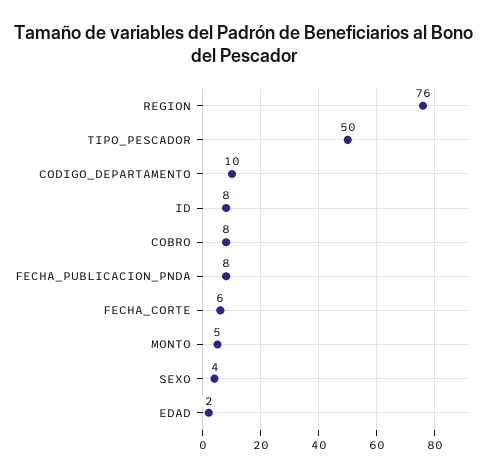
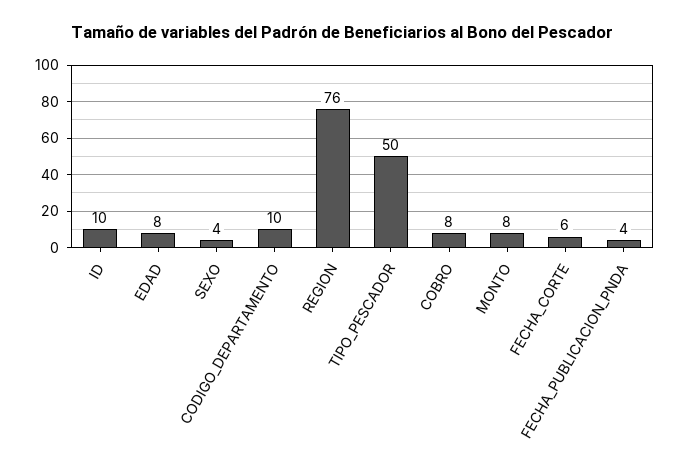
  {
    "REGION": 76,
    "TIPO_PESCADOR": 50,
    "CODIGO_DEPARTAMENTO": 10,
-   "ID": 8,
+   "ID": 10,
    "COBRO": 8,
-   "FECHA_PUBLICACION_PNDA": 8,
+   "FECHA_PUBLICACION_PNDA": 4,
    "FECHA_CORTE": 6,
-   "MONTO": 5,
+   "MONTO": 8,
    "SEXO": 4,
-   "EDAD": 2
+   "EDAD": 8
  }

